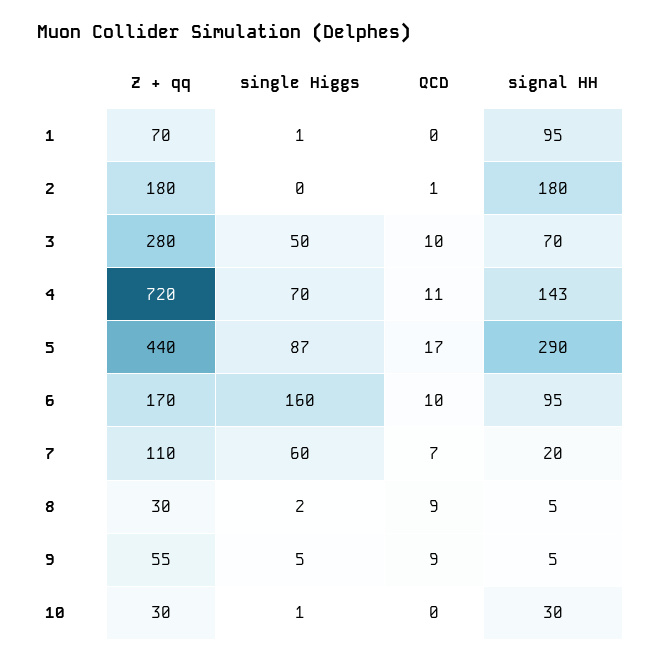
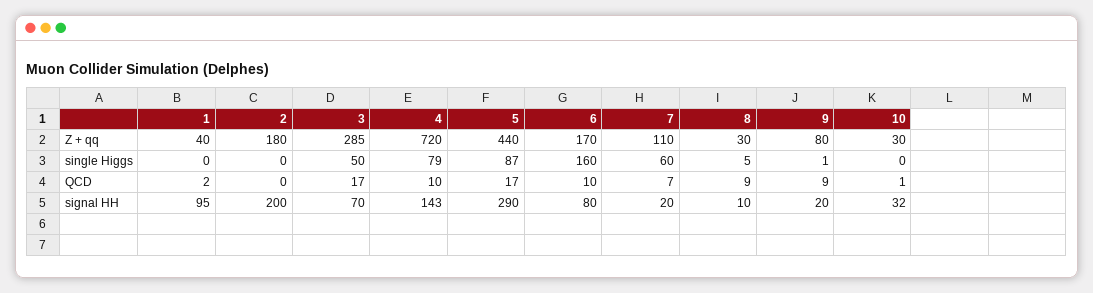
  {
    "Z + qq": {
-     "1": 70,
+     "1": 40,
      "2": 180,
-     "3": 280,
+     "3": 285,
      "4": 720,
      "5": 440,
      "6": 170,
      "7": 110,
      "8": 30,
-     "9": 55,
+     "9": 80,
      "10": 30
    },
    "single Higgs": {
-     "1": 1,
+     "1": 0,
      "2": 0,
      "3": 50,
-     "4": 70,
+     "4": 79,
      "5": 87,
      "6": 160,
      "7": 60,
-     "8": 2,
+     "8": 5,
-     "9": 5,
+     "9": 1,
-     "10": 1
+     "10": 0
    },
    "QCD": {
-     "1": 0,
+     "1": 2,
-     "2": 1,
+     "2": 0,
-     "3": 10,
+     "3": 17,
-     "4": 11,
+     "4": 10,
      "5": 17,
      "6": 10,
      "7": 7,
      "8": 9,
      "9": 9,
-     "10": 0
+     "10": 1
    },
    "signal HH": {
      "1": 95,
-     "2": 180,
+     "2": 200,
      "3": 70,
      "4": 143,
      "5": 290,
-     "6": 95,
+     "6": 80,
      "7": 20,
-     "8": 5,
+     "8": 10,
-     "9": 5,
+     "9": 20,
-     "10": 30
+     "10": 32
    }
  }

